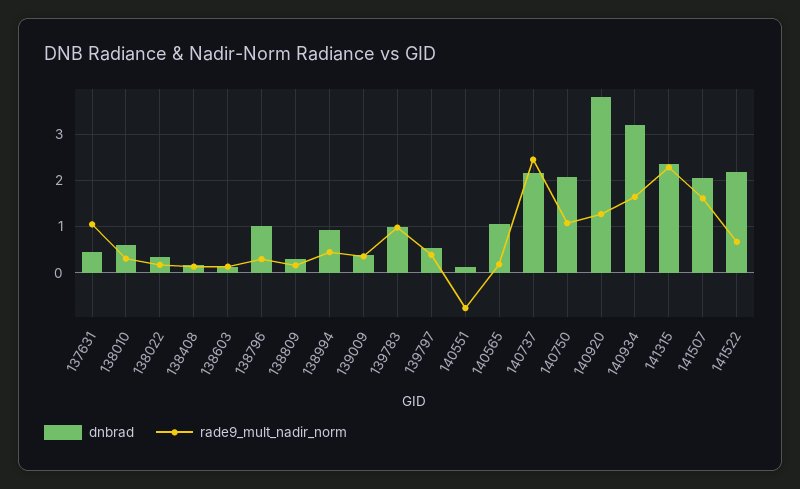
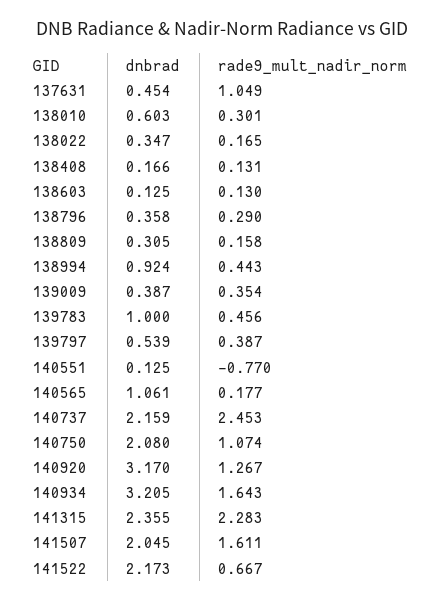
  {
    "dnbrad": {
      "137631": 0.454,
      "138010": 0.603,
      "138022": 0.347,
      "138408": 0.166,
      "138603": 0.125,
-     "138796": 1,
+     "138796": 0.358,
      "138809": 0.305,
      "138994": 0.924,
      "139009": 0.387,
      "139783": 1,
      "139797": 0.539,
      "140551": 0.125,
      "140565": 1.061,
      "140737": 2.159,
      "140750": 2.08,
-     "140920": 3.8,
+     "140920": 3.17,
      "140934": 3.205,
      "141315": 2.355,
      "141507": 2.045,
      "141522": 2.173
    },
    "rade9_mult_nadir_norm": {
      "137631": 1.049,
      "138010": 0.301,
      "138022": 0.165,
      "138408": 0.131,
      "138603": 0.13,
      "138796": 0.29,
      "138809": 0.158,
      "138994": 0.443,
      "139009": 0.354,
-     "139783": 1,
+     "139783": 0.456,
      "139797": 0.387,
      "140551": -0.77,
      "140565": 0.177,
      "140737": 2.453,
      "140750": 1.074,
      "140920": 1.267,
      "140934": 1.643,
      "141315": 2.283,
      "141507": 1.611,
      "141522": 0.667
    }
  }

